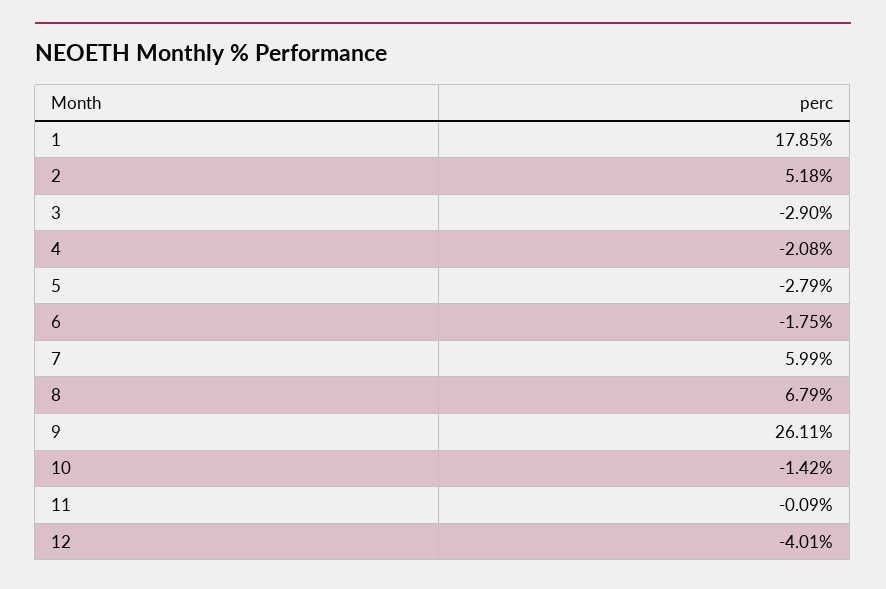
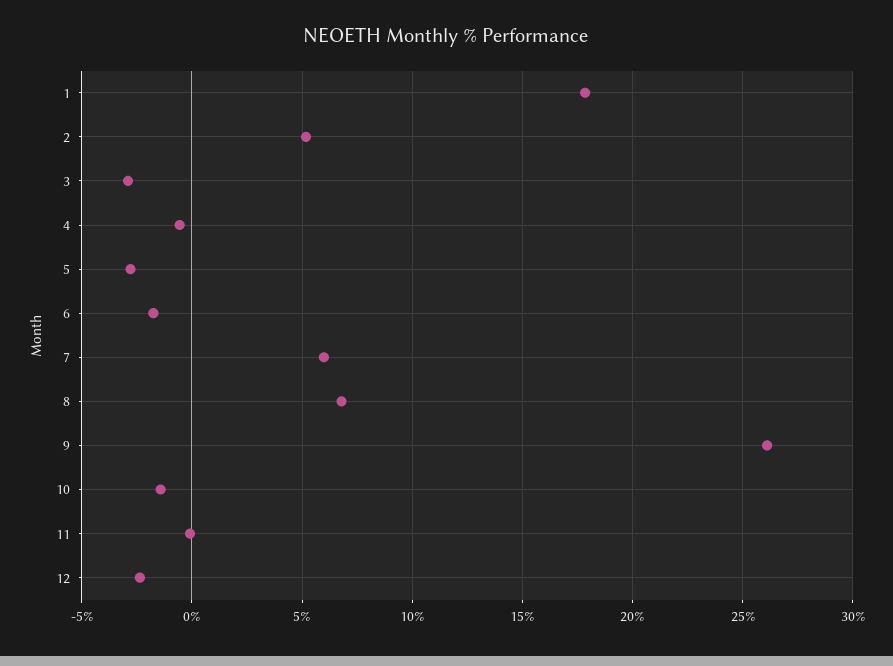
  {
    "1": 17.85,
    "2": 5.18,
    "3": -2.9,
-   "4": -2.08,
+   "4": -0.5,
    "5": -2.79,
    "6": -1.75,
    "7": 5.99,
    "8": 6.79,
    "9": 26.11,
    "10": -1.42,
    "11": -0.09,
-   "12": -4.01
+   "12": -2.5
  }

